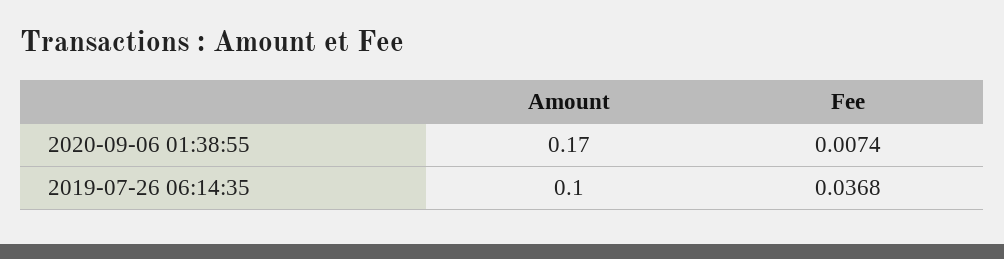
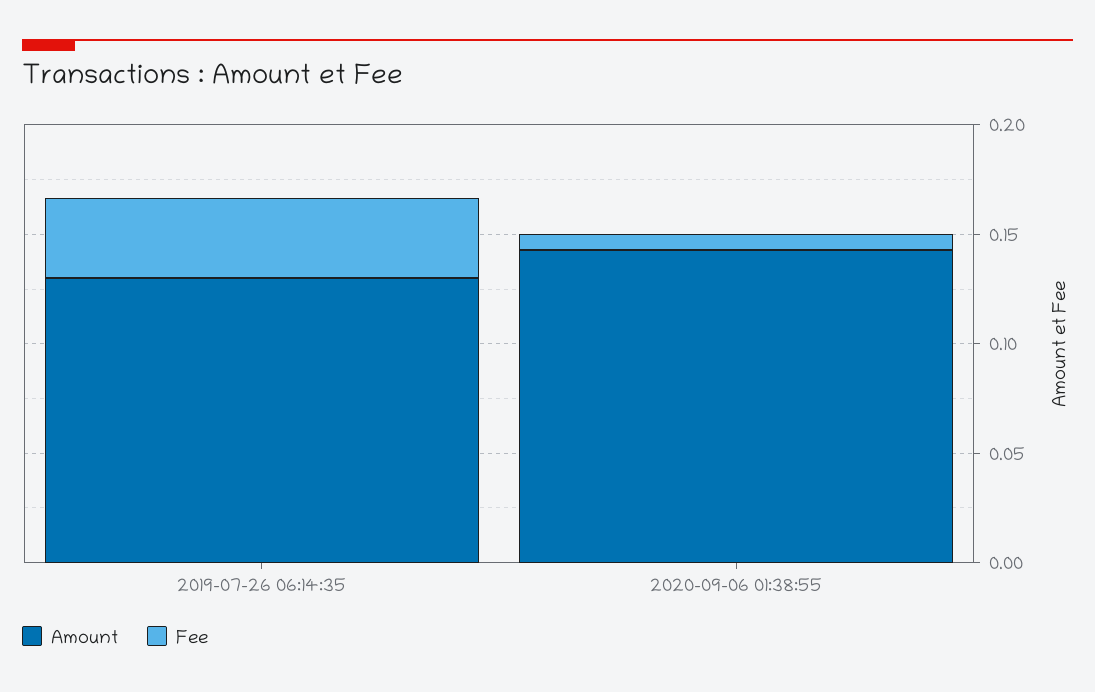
  {
    "Amount": {
-     "2020-09-06 01:38:55": 0.17,
+     "2020-09-06 01:38:55": 0.14,
-     "2019-07-26 06:14:35": 0.1
+     "2019-07-26 06:14:35": 0.13
    },
    "Fee": {
      "2020-09-06 01:38:55": 0.0074,
      "2019-07-26 06:14:35": 0.0368
    }
  }

